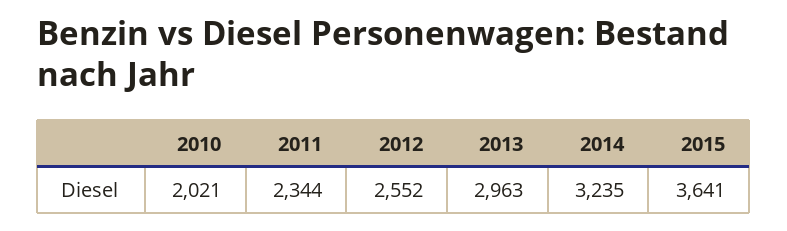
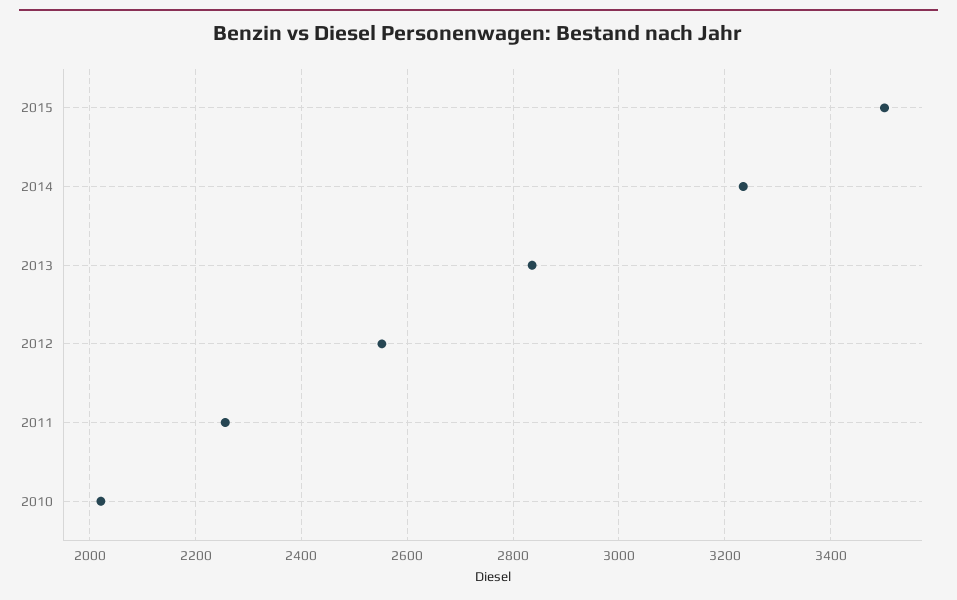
  {
    "2010": 2021,
-   "2011": 2344,
+   "2011": 2260,
    "2012": 2552,
-   "2013": 2963,
+   "2013": 2840,
    "2014": 3235,
-   "2015": 3641
+   "2015": 3500
  }

